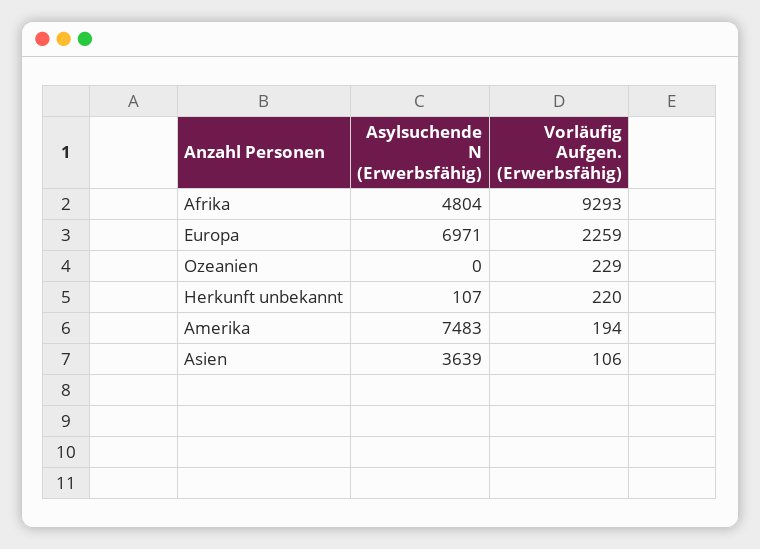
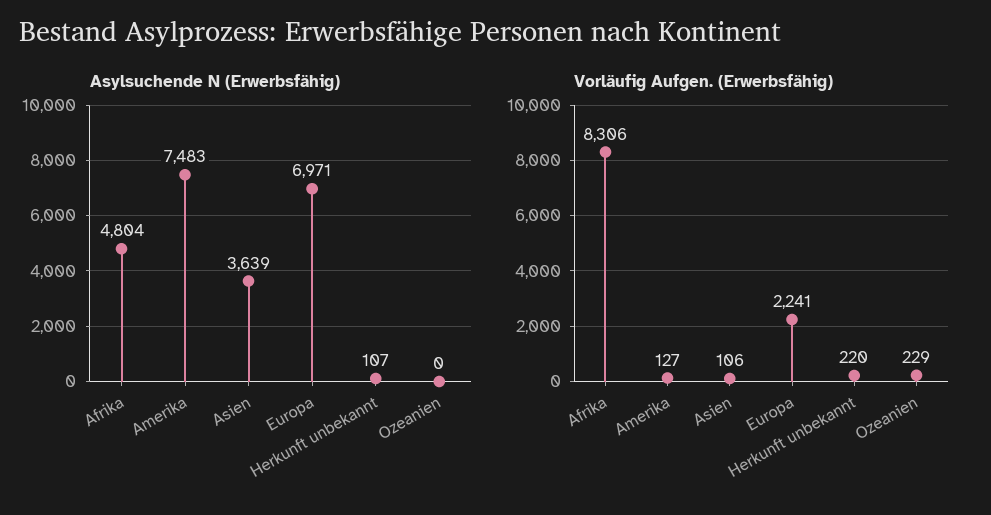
  {
    "Asylsuchende N (Erwerbsfähig)": {
      "Afrika": 4804,
      "Europa": 6971,
      "Ozeanien": 0,
      "Herkunft unbekannt": 107,
      "Amerika": 7483,
      "Asien": 3639
    },
    "Vorläufig Aufgen. (Erwerbsfähig)": {
-     "Afrika": 9293,
+     "Afrika": 8306,
-     "Europa": 2259,
+     "Europa": 2241,
      "Ozeanien": 229,
      "Herkunft unbekannt": 220,
-     "Amerika": 194,
+     "Amerika": 127,
      "Asien": 106
    }
  }

